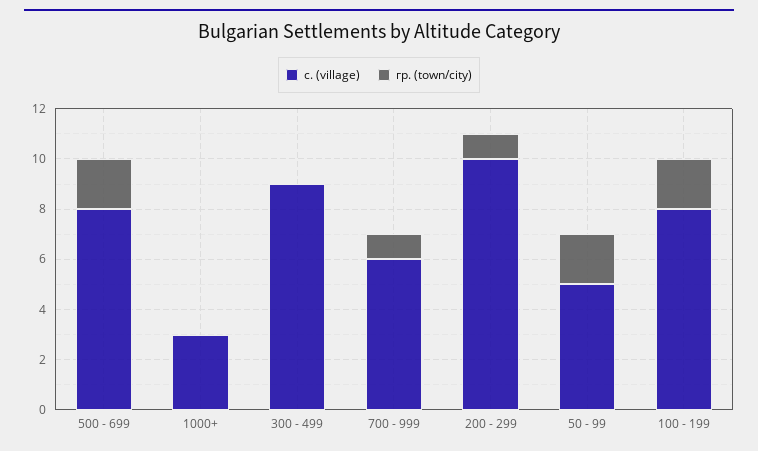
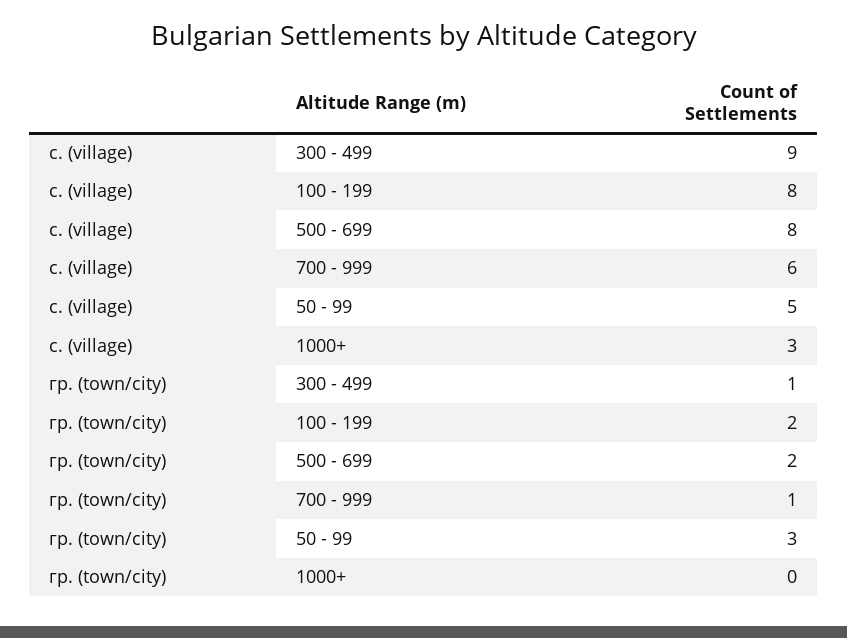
  {
    "с. (village)": {
      "500 - 699": 8,
      "1000+": 3,
      "300 - 499": 9,
      "700 - 999": 6,
-     "200 - 299": 10,
      "50 - 99": 5,
      "100 - 199": 8
    },
    "гр. (town/city)": {
      "500 - 699": 2,
      "1000+": 0,
-     "300 - 499": 0,
+     "300 - 499": 1,
      "700 - 999": 1,
-     "200 - 299": 1,
-     "50 - 99": 2,
+     "50 - 99": 3,
      "100 - 199": 2
    }
  }

